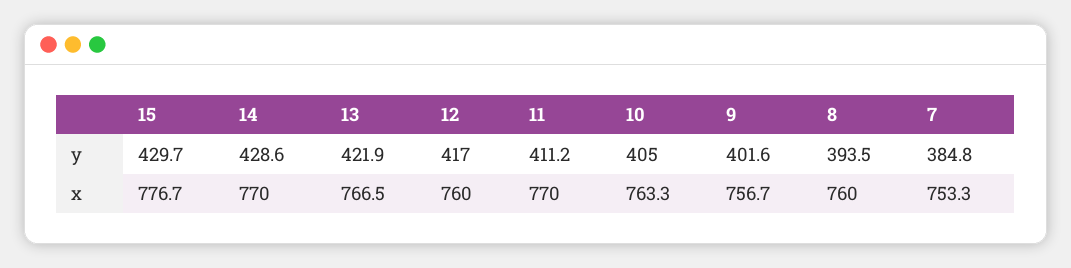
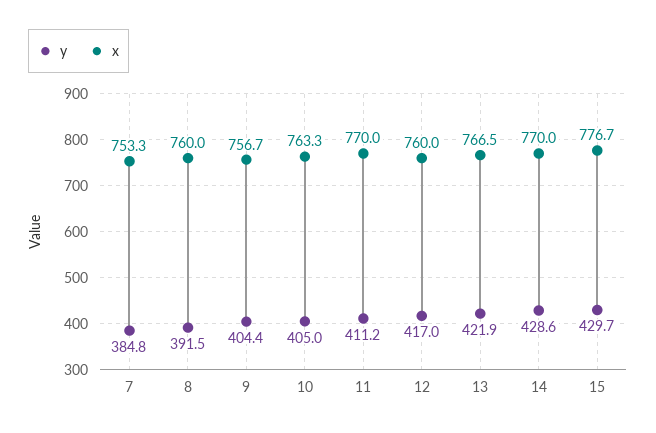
  {
    "y": {
      "15": 429.7,
      "14": 428.6,
      "13": 421.9,
      "12": 417,
      "11": 411.2,
      "10": 405,
-     "9": 401.6,
+     "9": 404.4,
-     "8": 393.5,
+     "8": 391.5,
      "7": 384.8
    },
    "x": {
      "15": 776.7,
      "14": 770,
      "13": 766.5,
      "12": 760,
      "11": 770,
      "10": 763.3,
      "9": 756.7,
      "8": 760,
      "7": 753.3
    }
  }

